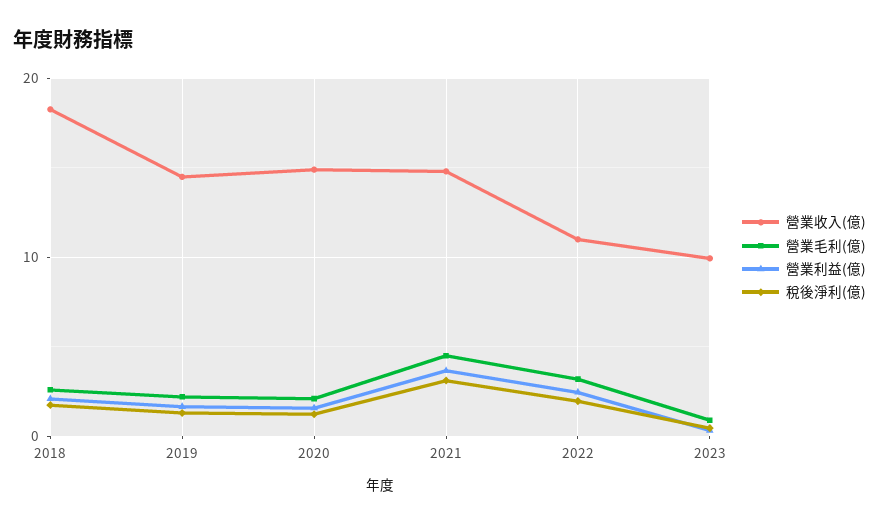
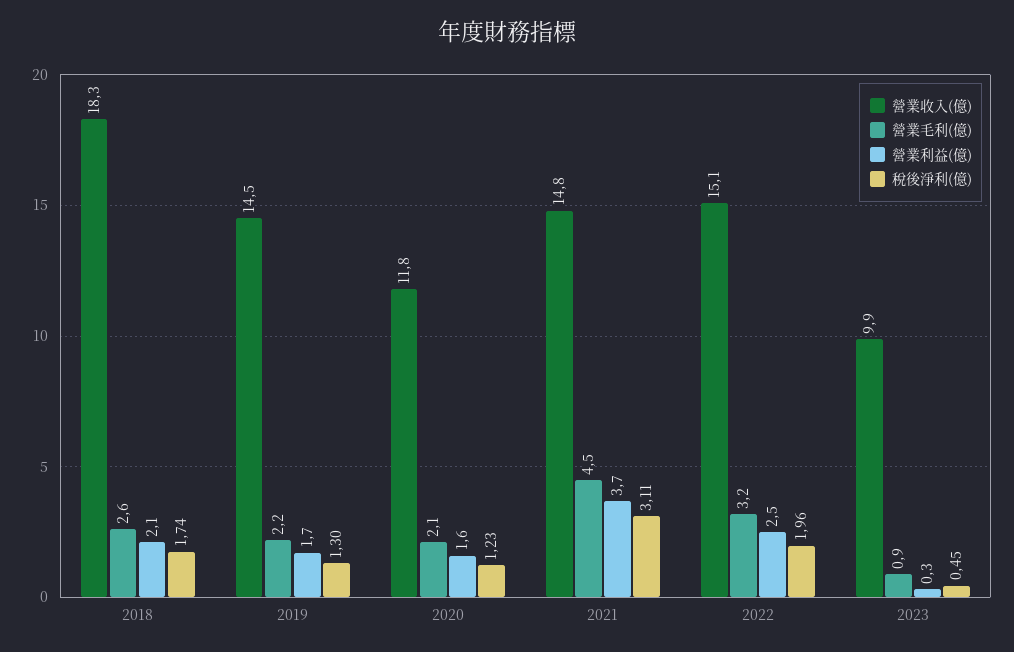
  {
    "營業收入(億)": {
      "2018": 18.3,
      "2019": 14.5,
-     "2020": 15,
+     "2020": 11.8,
      "2021": 14.8,
-     "2022": 11,
+     "2022": 15.1,
      "2023": 9.9
    },
    "營業毛利(億)": {
      "2018": 2.6,
      "2019": 2.2,
      "2020": 2.1,
      "2021": 4.5,
      "2022": 3.2,
      "2023": 0.9
    },
    "營業利益(億)": {
      "2018": 2.1,
      "2019": 1.7,
      "2020": 1.6,
      "2021": 3.7,
      "2022": 2.5,
      "2023": 0.3
    },
    "稅後淨利(億)": {
      "2018": 1.74,
      "2019": 1.3,
      "2020": 1.23,
      "2021": 3.11,
      "2022": 1.96,
      "2023": 0.45
    }
  }

